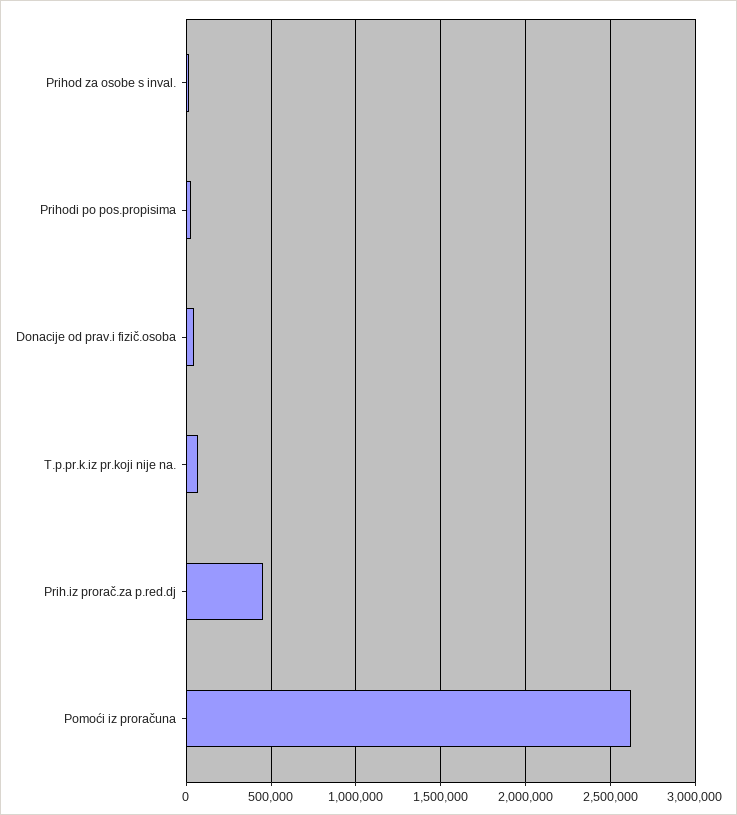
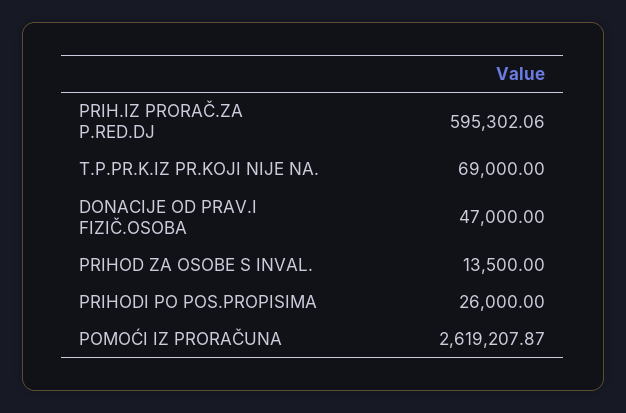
  {
    "Prihod za osobe s inval.": 13500,
    "Prihodi po pos.propisima": 26000,
    "Donacije od prav.i fizič.osoba": 47000,
    "T.p.pr.k.iz pr.koji nije na.": 69000,
-   "Prih.iz prorač.za p.red.dj": 450000,
+   "Prih.iz prorač.za p.red.dj": 595302.06,
    "Pomoći iz proračuna": 2619207.87
  }

